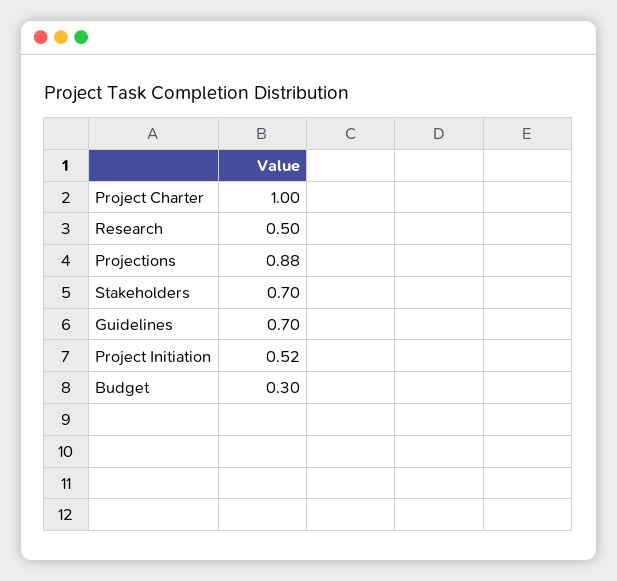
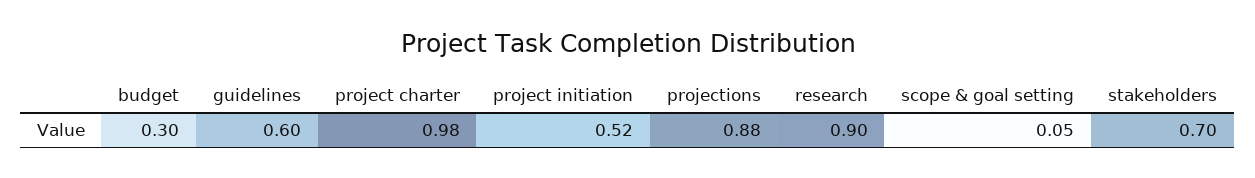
  {
-   "Project Charter": 1,
+   "Project Charter": 0.98,
-   "Research": 0.5,
+   "Research": 0.9,
    "Projections": 0.88,
    "Stakeholders": 0.7,
-   "Guidelines": 0.7,
+   "Guidelines": 0.6,
    "Project Initiation": 0.52,
-   "Budget": 0.3
+   "Budget": 0.3,
+   "scope & goal setting": 0.05
  }

